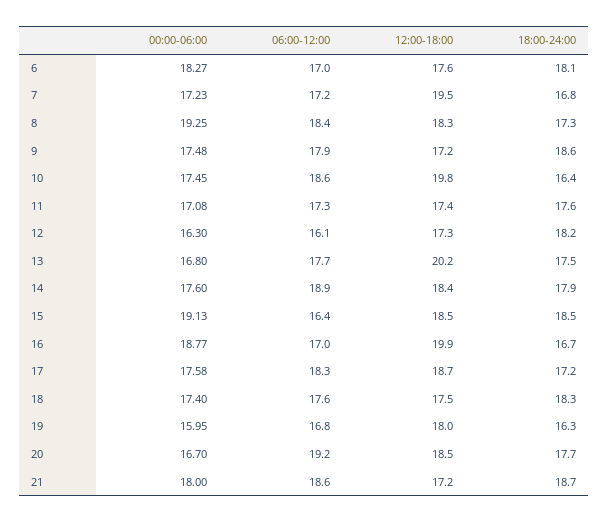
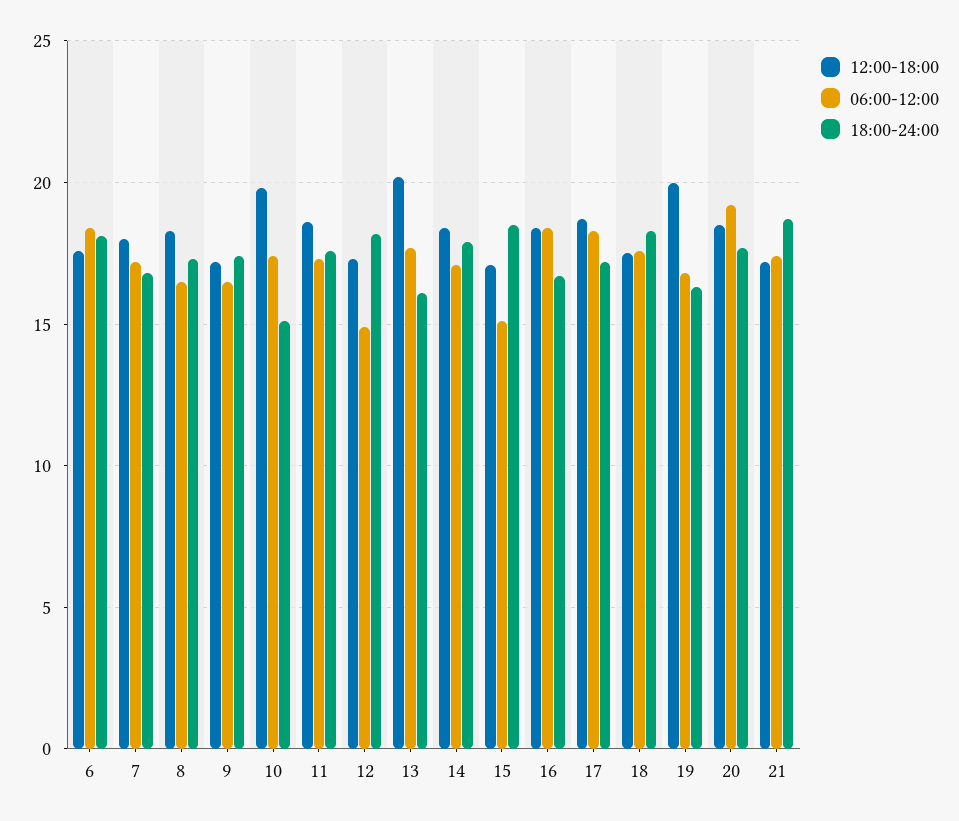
  {
-   "00:00-06:00": {
-     "6": 18.27,
-     "7": 17.23,
-     "8": 19.25,
-     "9": 17.48,
-     "10": 17.45,
-     "11": 17.08,
-     "12": 16.3,
-     "13": 16.8,
-     "14": 17.6,
-     "15": 19.13,
-     "16": 18.77,
-     "17": 17.58,
-     "18": 17.4,
-     "19": 15.95,
-     "20": 16.7,
-     "21": 18
-   },
    "06:00-12:00": {
-     "6": 17,
+     "6": 18.5,
      "7": 17.2,
-     "8": 18.4,
+     "8": 16.5,
-     "9": 17.9,
+     "9": 16.5,
-     "10": 18.6,
+     "10": 17.5,
      "11": 17.3,
-     "12": 16.1,
+     "12": 15,
      "13": 17.7,
-     "14": 18.9,
+     "14": 17,
-     "15": 16.4,
+     "15": 15,
-     "16": 17,
+     "16": 18.5,
      "17": 18.3,
      "18": 17.6,
      "19": 16.8,
      "20": 19.2,
-     "21": 18.6
+     "21": 17.5
    },
    "12:00-18:00": {
      "6": 17.6,
-     "7": 19.5,
+     "7": 18,
      "8": 18.3,
      "9": 17.2,
      "10": 19.8,
-     "11": 17.4,
+     "11": 18.5,
      "12": 17.3,
      "13": 20.2,
      "14": 18.4,
-     "15": 18.5,
+     "15": 17,
-     "16": 19.9,
+     "16": 18.5,
      "17": 18.7,
      "18": 17.5,
-     "19": 18,
+     "19": 20,
      "20": 18.5,
      "21": 17.2
    },
    "18:00-24:00": {
      "6": 18.1,
      "7": 16.8,
      "8": 17.3,
-     "9": 18.6,
+     "9": 17.5,
-     "10": 16.4,
+     "10": 15,
      "11": 17.6,
      "12": 18.2,
-     "13": 17.5,
+     "13": 16,
      "14": 17.9,
      "15": 18.5,
      "16": 16.7,
      "17": 17.2,
      "18": 18.3,
      "19": 16.3,
      "20": 17.7,
      "21": 18.7
    }
  }

